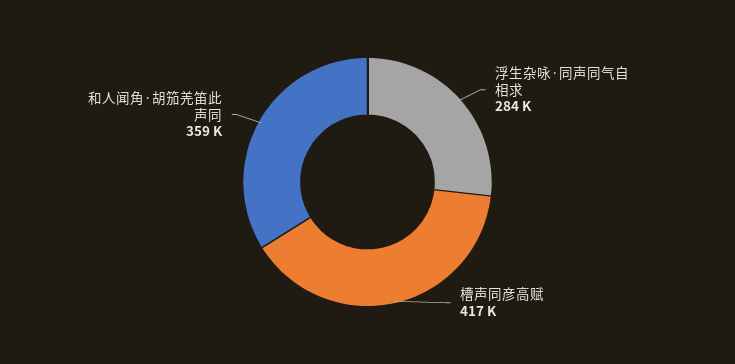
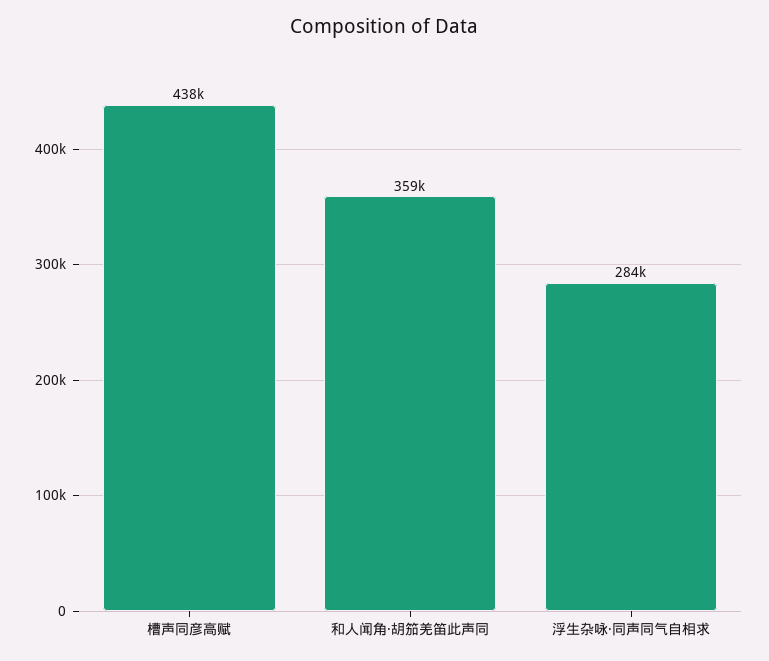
  {
    "浮生杂咏·同声同气自相求": 284000,
-   "槽声同彦高赋": 417000,
+   "槽声同彦高赋": 438000,
    "和人闻角·胡笳羌笛此声同": 359000
  }

